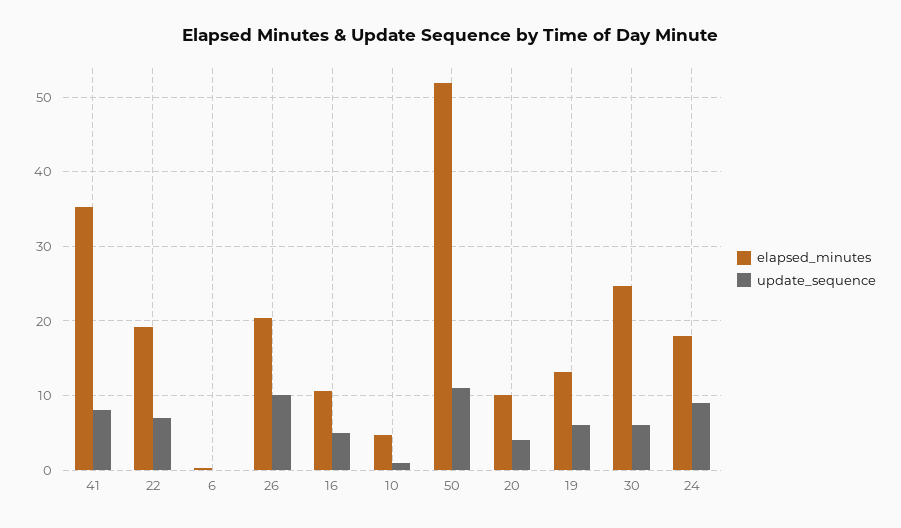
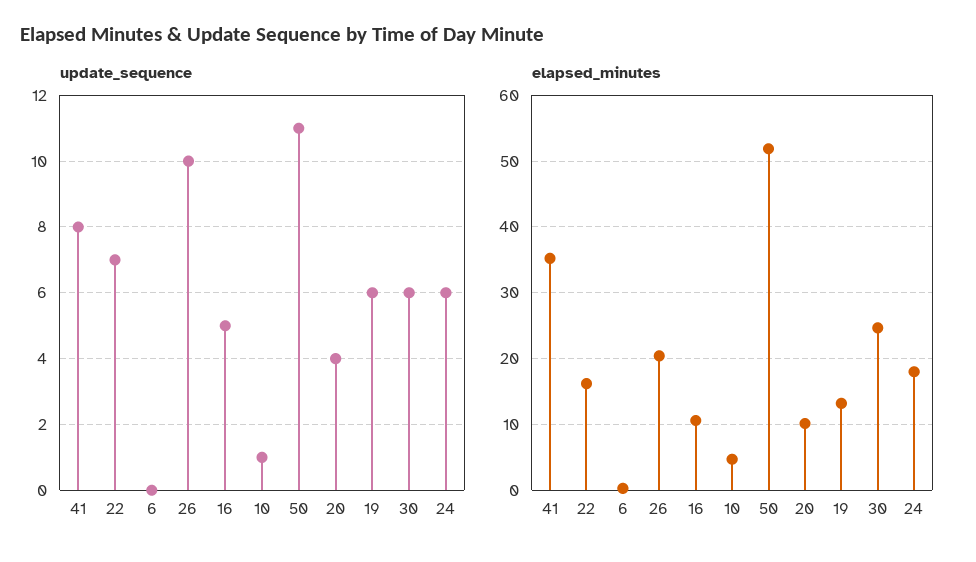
  {
    "elapsed_minutes": {
      "41": 35,
-     "22": 19,
+     "22": 16,
      "6": 0,
      "26": 20,
      "16": 11,
      "10": 5,
      "50": 52,
      "20": 10,
      "19": 13,
      "30": 25,
      "24": 18
    },
    "update_sequence": {
      "41": 8,
      "22": 7,
      "6": 0,
      "26": 10,
      "16": 5,
      "10": 1,
      "50": 11,
      "20": 4,
      "19": 6,
      "30": 6,
-     "24": 9
+     "24": 6
    }
  }

